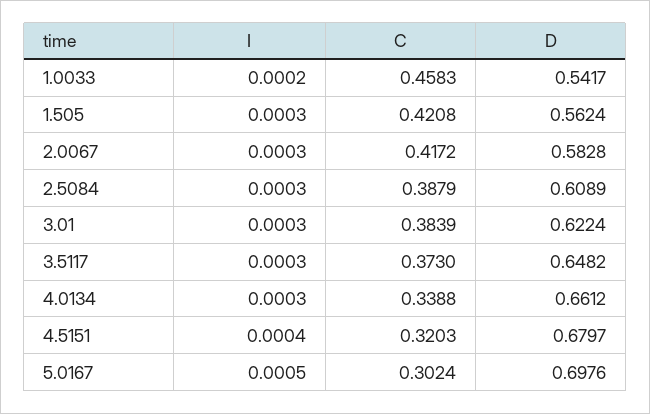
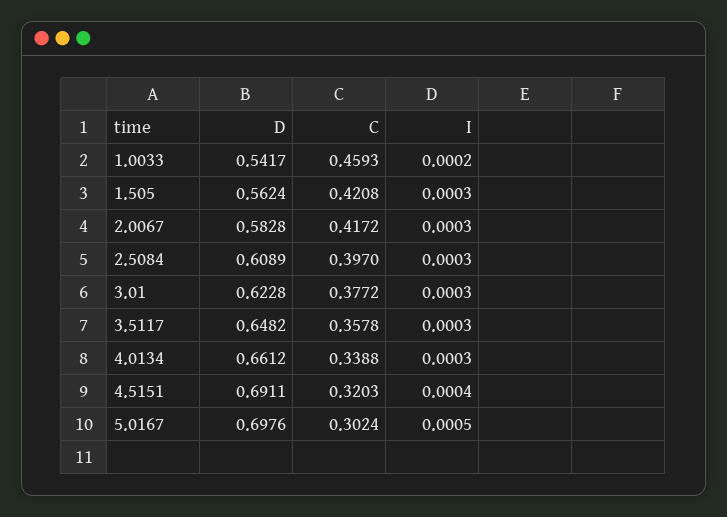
  {
    "I": {
      "1.0033": 0.0002,
      "1.505": 0.0003,
      "2.0067": 0.0003,
      "2.5084": 0.0003,
      "3.01": 0.0003,
      "3.5117": 0.0003,
      "4.0134": 0.0003,
      "4.5151": 0.0004,
      "5.0167": 0.0005
    },
    "C": {
-     "1.0033": 0.4583,
+     "1.0033": 0.4593,
      "1.505": 0.4208,
      "2.0067": 0.4172,
-     "2.5084": 0.3879,
+     "2.5084": 0.397,
-     "3.01": 0.3839,
+     "3.01": 0.3772,
-     "3.5117": 0.373,
+     "3.5117": 0.3578,
      "4.0134": 0.3388,
      "4.5151": 0.3203,
      "5.0167": 0.3024
    },
    "D": {
      "1.0033": 0.5417,
      "1.505": 0.5624,
      "2.0067": 0.5828,
      "2.5084": 0.6089,
-     "3.01": 0.6224,
+     "3.01": 0.6228,
      "3.5117": 0.6482,
      "4.0134": 0.6612,
-     "4.5151": 0.6797,
+     "4.5151": 0.6911,
      "5.0167": 0.6976
    }
  }

